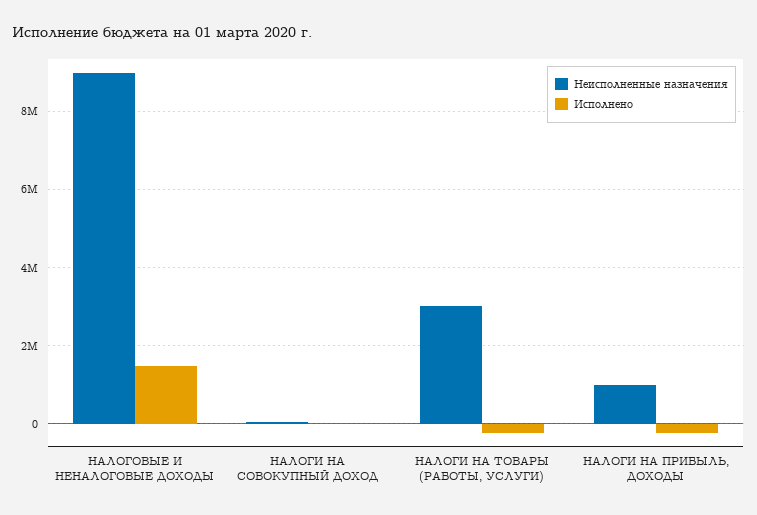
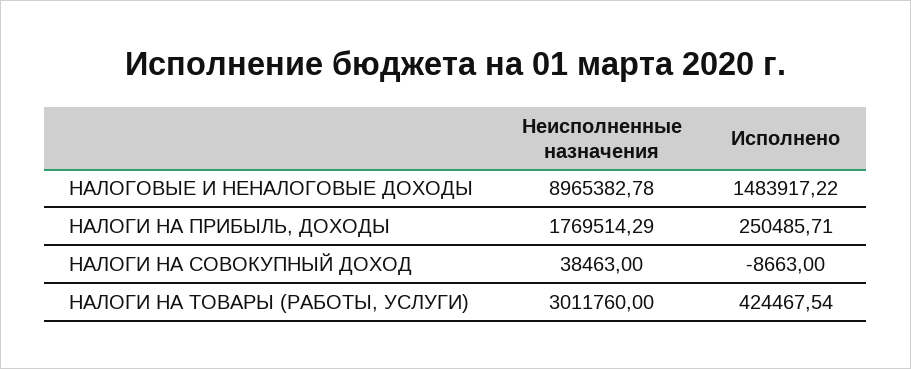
  {
    "Неисполненные назначения": {
      "НАЛОГОВЫЕ И НЕНАЛОГОВЫЕ ДОХОДЫ": 8965382.78,
      "НАЛОГИ НА СОВОКУПНЫЙ ДОХОД": 38463,
      "НАЛОГИ НА ТОВАРЫ (РАБОТЫ, УСЛУГИ)": 3011760,
-     "НАЛОГИ НА ПРИБЫЛЬ, ДОХОДЫ": 1000000
+     "НАЛОГИ НА ПРИБЫЛЬ, ДОХОДЫ": 1769514.29
    },
    "Исполнено": {
      "НАЛОГОВЫЕ И НЕНАЛОГОВЫЕ ДОХОДЫ": 1483917.22,
      "НАЛОГИ НА СОВОКУПНЫЙ ДОХОД": -8663,
-     "НАЛОГИ НА ТОВАРЫ (РАБОТЫ, УСЛУГИ)": -200000,
+     "НАЛОГИ НА ТОВАРЫ (РАБОТЫ, УСЛУГИ)": 424467.54,
-     "НАЛОГИ НА ПРИБЫЛЬ, ДОХОДЫ": -200000
+     "НАЛОГИ НА ПРИБЫЛЬ, ДОХОДЫ": 250485.71
    }
  }

